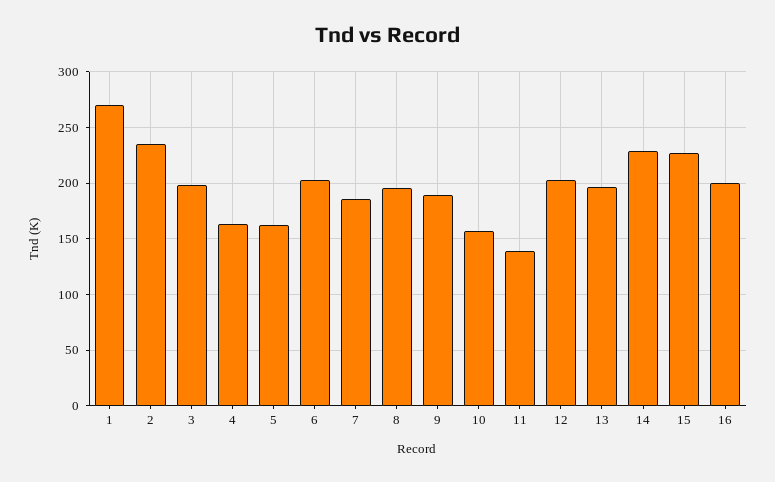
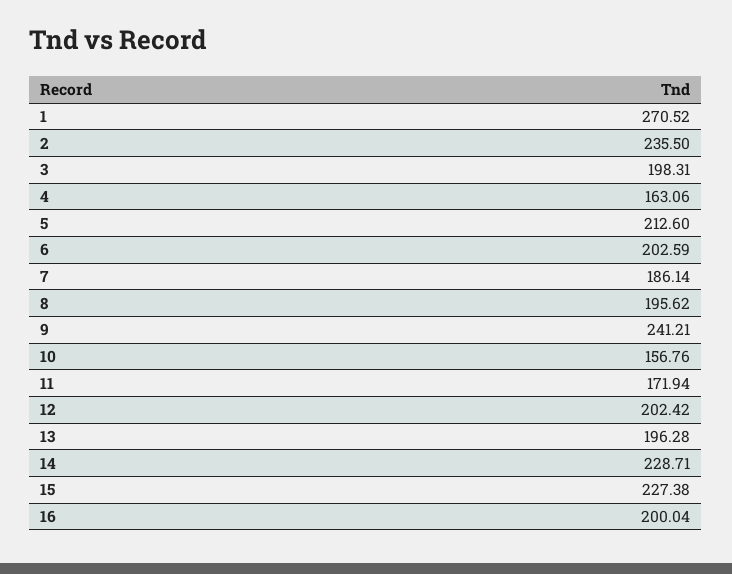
  {
    "1": 270.52,
    "2": 235.5,
    "3": 198.31,
    "4": 163.06,
-   "5": 160,
+   "5": 212.6,
    "6": 202.59,
    "7": 186.14,
    "8": 195.62,
-   "9": 190,
+   "9": 241.21,
    "10": 156.76,
-   "11": 140,
+   "11": 171.94,
    "12": 202.42,
    "13": 196.28,
    "14": 228.71,
    "15": 227.38,
    "16": 200.04
  }

